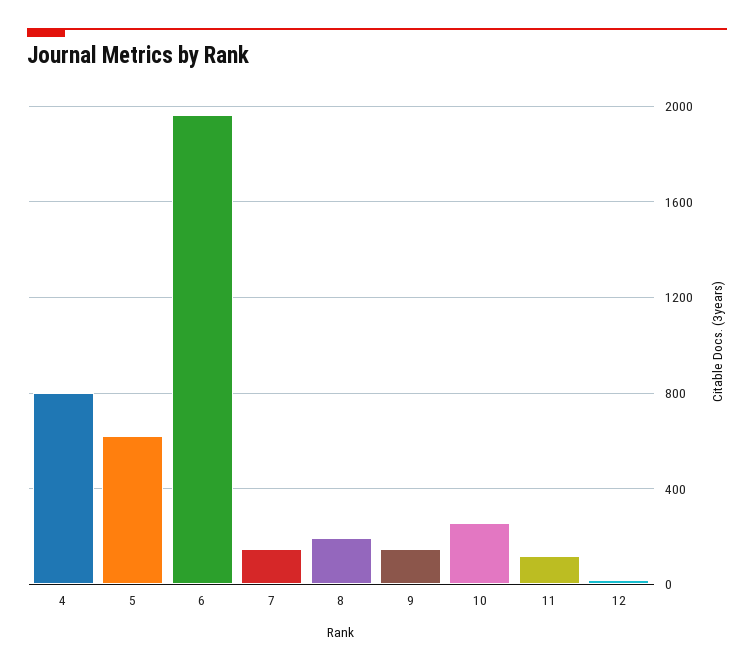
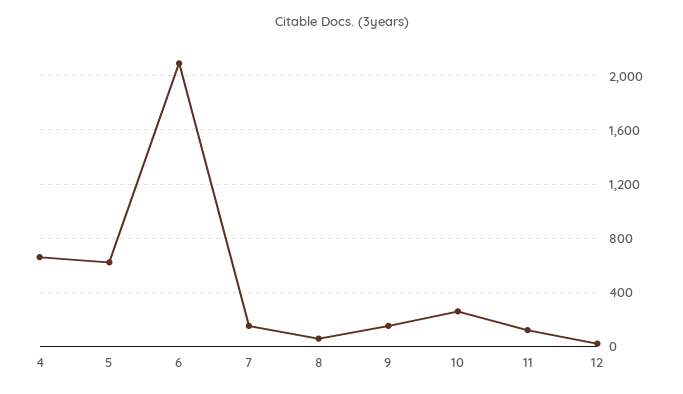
  {
-   "4": 800,
+   "4": 650,
    "5": 600,
-   "6": 1950,
+   "6": 2100,
    "7": 150,
-   "8": 200,
+   "8": 50,
    "9": 150,
    "10": 250,
    "11": 100,
    "12": 0
  }

